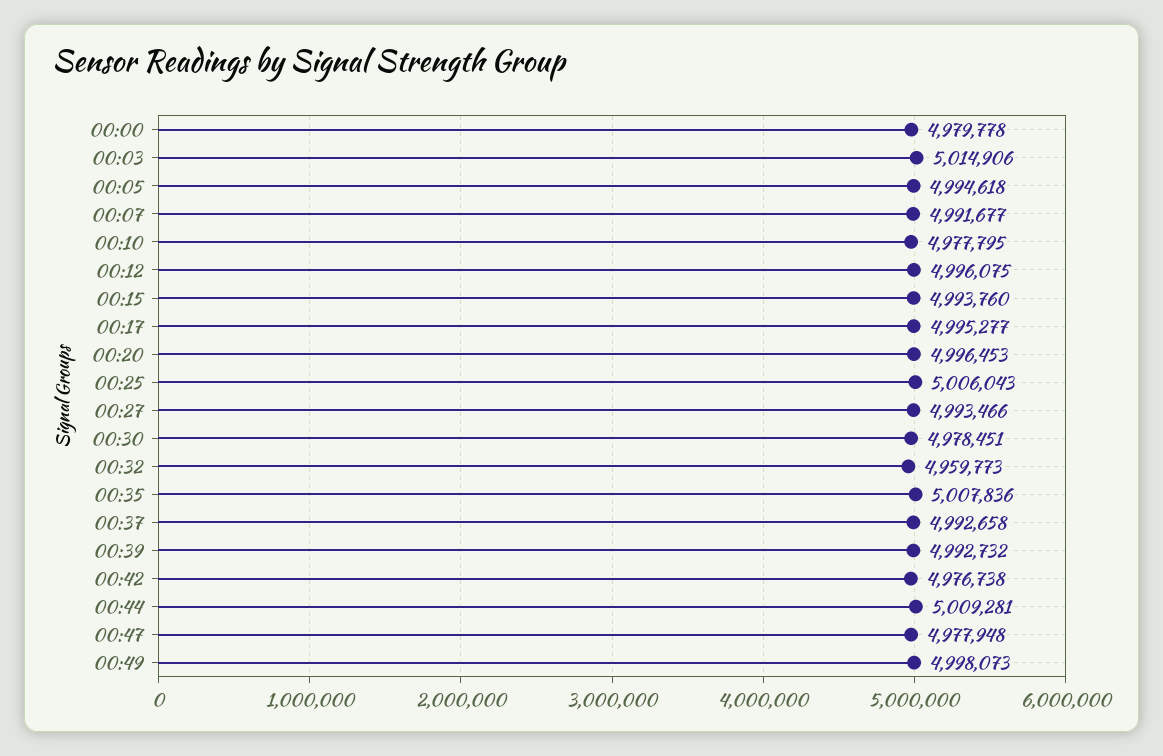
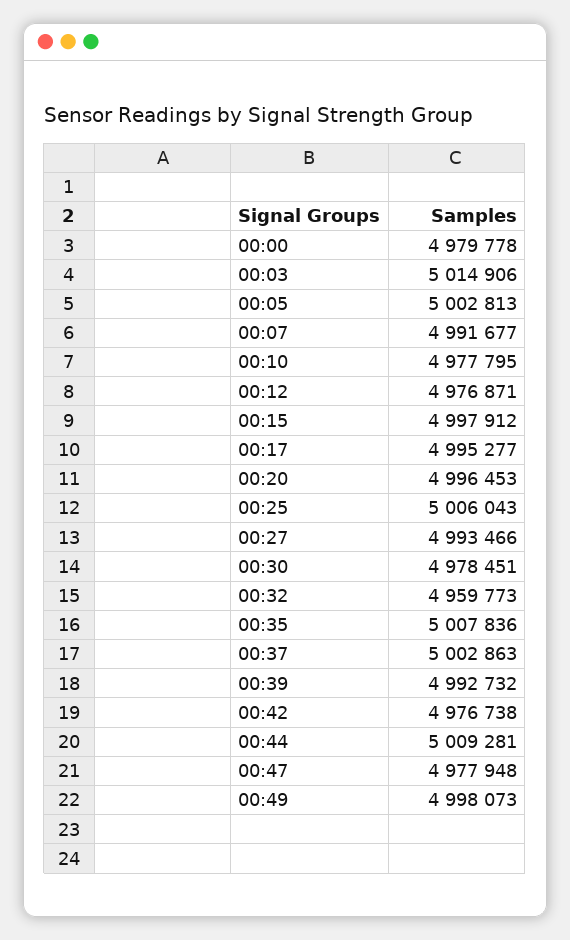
  {
    "00:00": 4979778,
    "00:03": 5014906,
-   "00:05": 4994618,
+   "00:05": 5002813,
    "00:07": 4991677,
    "00:10": 4977795,
-   "00:12": 4996075,
+   "00:12": 4976871,
-   "00:15": 4993760,
+   "00:15": 4997912,
    "00:17": 4995277,
    "00:20": 4996453,
    "00:25": 5006043,
    "00:27": 4993466,
    "00:30": 4978451,
    "00:32": 4959773,
    "00:35": 5007836,
-   "00:37": 4992658,
+   "00:37": 5002863,
    "00:39": 4992732,
    "00:42": 4976738,
    "00:44": 5009281,
    "00:47": 4977948,
    "00:49": 4998073
  }

